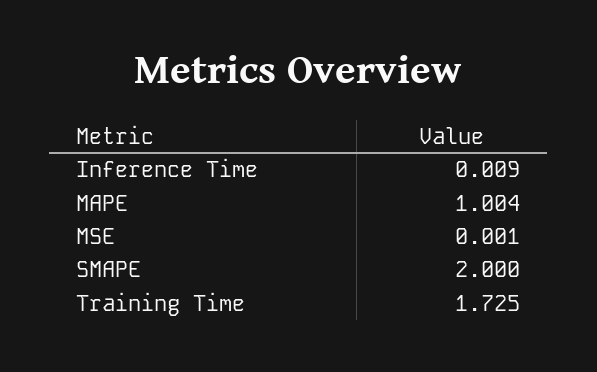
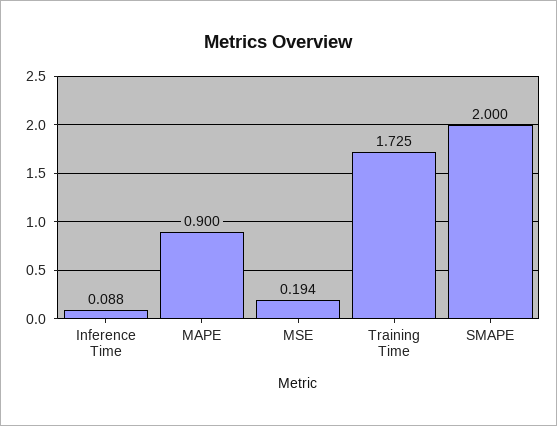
  {
-   "Inference Time": 0.009,
+   "Inference Time": 0.088,
-   "MAPE": 1.004,
+   "MAPE": 0.9,
-   "MSE": 0.001,
+   "MSE": 0.194,
    "SMAPE": 2,
    "Training Time": 1.725
  }

